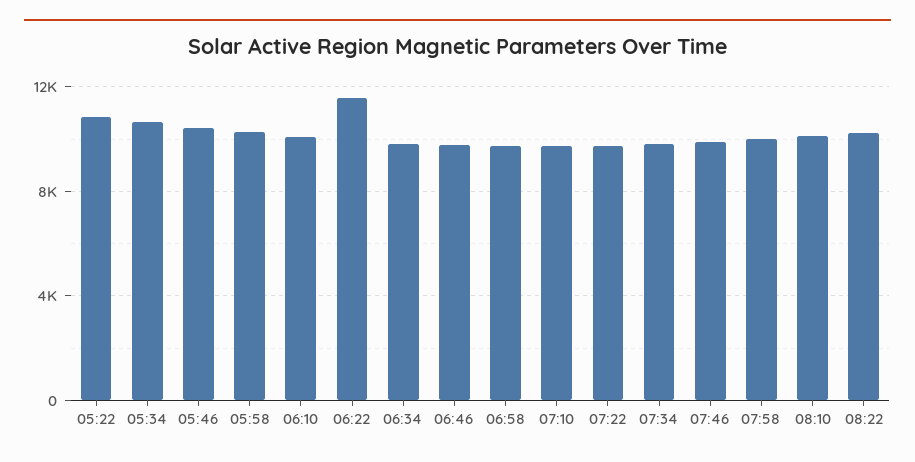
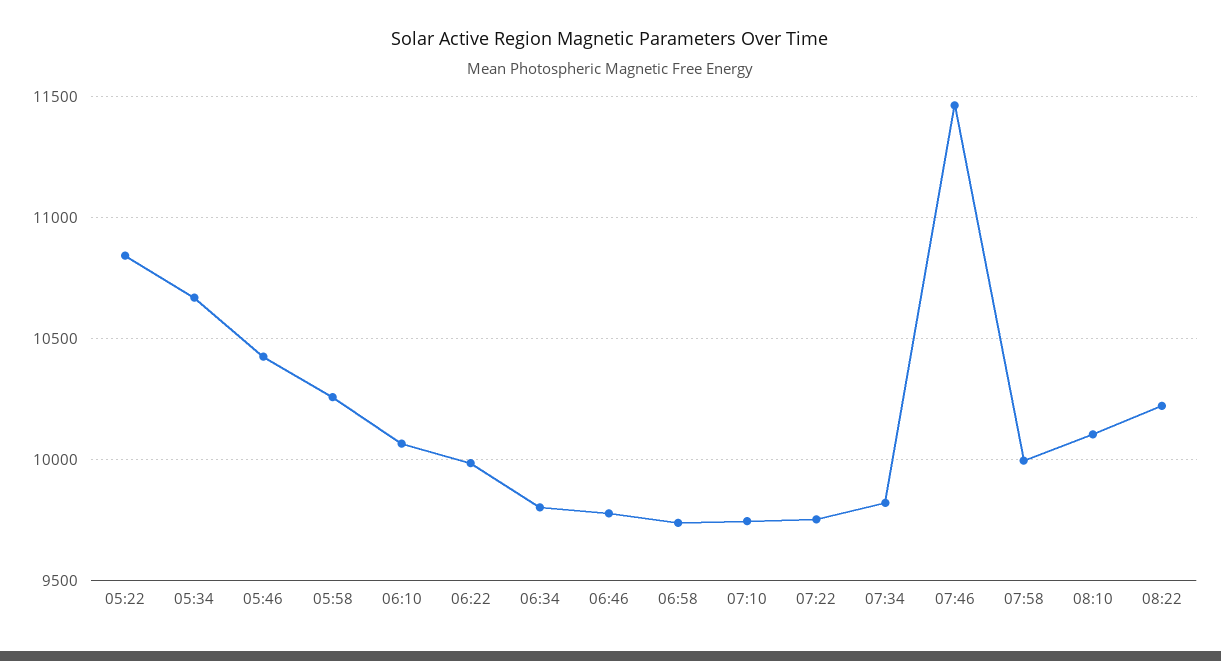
  {
    "05:22": 10850,
    "05:34": 10650,
    "05:46": 10450,
    "05:58": 10250,
    "06:10": 10050,
-   "06:22": 11500,
+   "06:22": 10000,
    "06:34": 9800,
    "06:46": 9800,
    "06:58": 9750,
    "07:10": 9750,
    "07:22": 9750,
    "07:34": 9800,
-   "07:46": 10000,
+   "07:46": 11450,
    "07:58": 10000,
    "08:10": 10100,
    "08:22": 10200
  }

